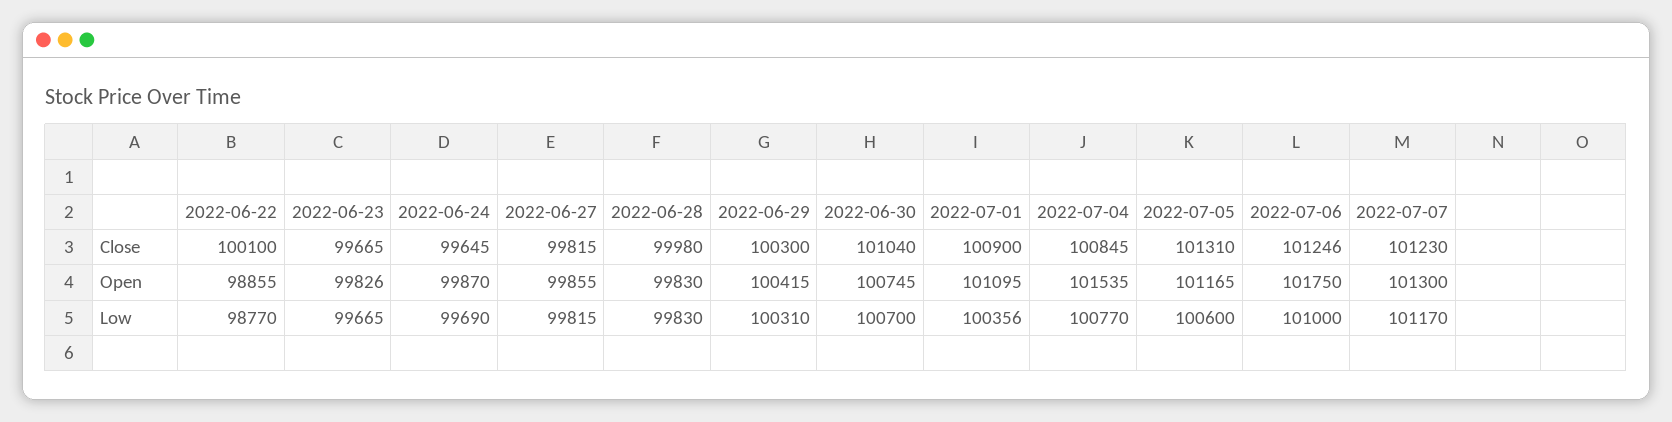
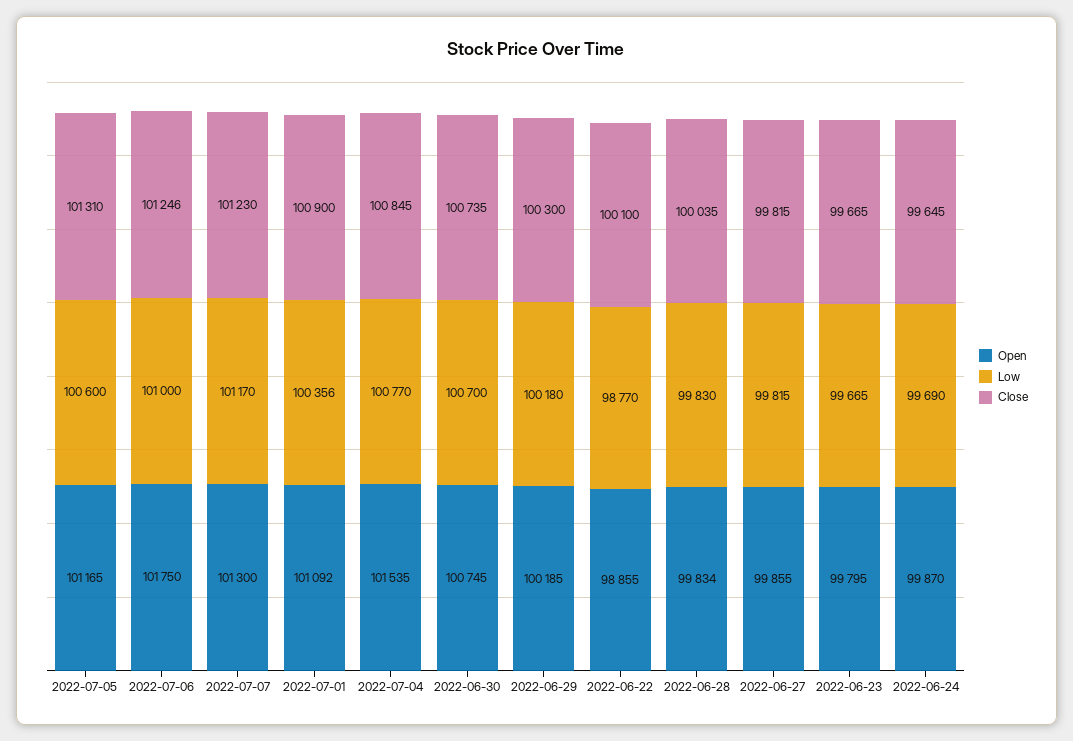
  {
    "Close": {
      "2022-06-22": 100100,
      "2022-06-23": 99665,
      "2022-06-24": 99645,
      "2022-06-27": 99815,
-     "2022-06-28": 99980,
+     "2022-06-28": 100035,
      "2022-06-29": 100300,
-     "2022-06-30": 101040,
+     "2022-06-30": 100735,
      "2022-07-01": 100900,
      "2022-07-04": 100845,
      "2022-07-05": 101310,
      "2022-07-06": 101246,
      "2022-07-07": 101230
    },
    "Open": {
      "2022-06-22": 98855,
-     "2022-06-23": 99826,
+     "2022-06-23": 99795,
      "2022-06-24": 99870,
      "2022-06-27": 99855,
-     "2022-06-28": 99830,
+     "2022-06-28": 99834,
-     "2022-06-29": 100415,
+     "2022-06-29": 100185,
      "2022-06-30": 100745,
-     "2022-07-01": 101095,
+     "2022-07-01": 101092,
      "2022-07-04": 101535,
      "2022-07-05": 101165,
      "2022-07-06": 101750,
      "2022-07-07": 101300
    },
    "Low": {
      "2022-06-22": 98770,
      "2022-06-23": 99665,
      "2022-06-24": 99690,
      "2022-06-27": 99815,
      "2022-06-28": 99830,
-     "2022-06-29": 100310,
+     "2022-06-29": 100180,
      "2022-06-30": 100700,
      "2022-07-01": 100356,
      "2022-07-04": 100770,
      "2022-07-05": 100600,
      "2022-07-06": 101000,
      "2022-07-07": 101170
    }
  }

